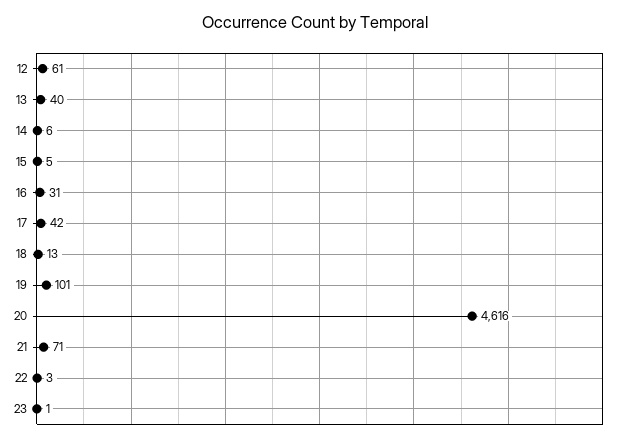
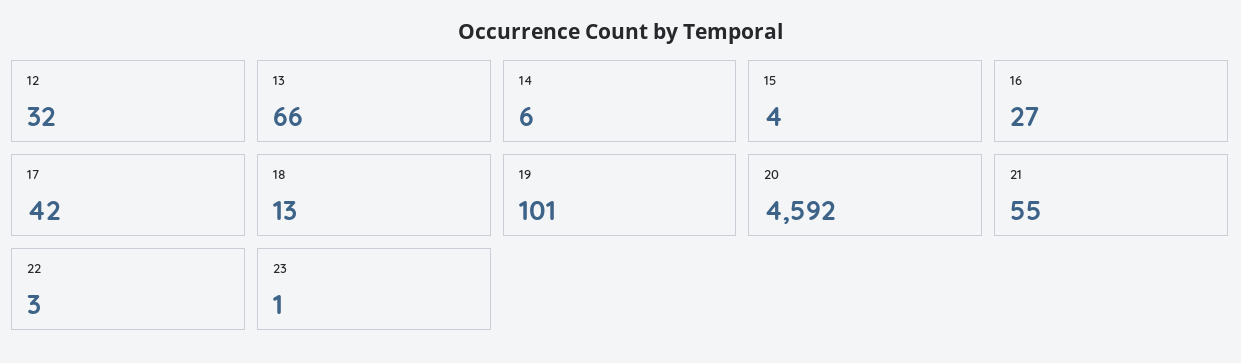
  {
-   "12": 61,
+   "12": 32,
-   "13": 40,
+   "13": 66,
    "14": 6,
-   "15": 5,
+   "15": 4,
-   "16": 31,
+   "16": 27,
    "17": 42,
    "18": 13,
    "19": 101,
-   "20": 4616,
+   "20": 4592,
-   "21": 71,
+   "21": 55,
    "22": 3,
    "23": 1
  }

